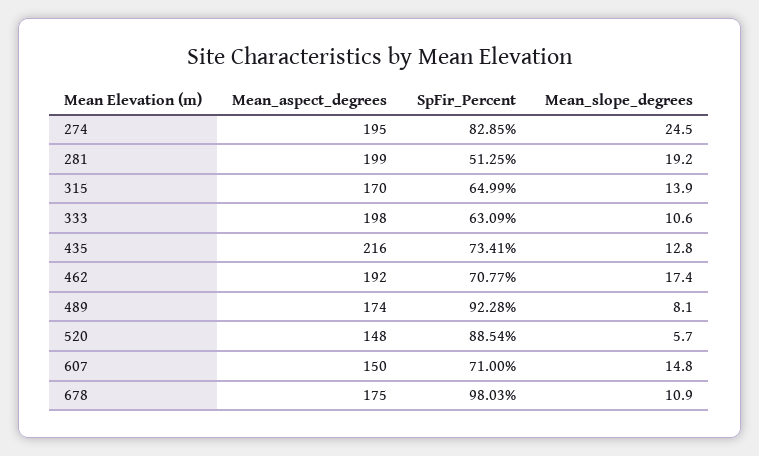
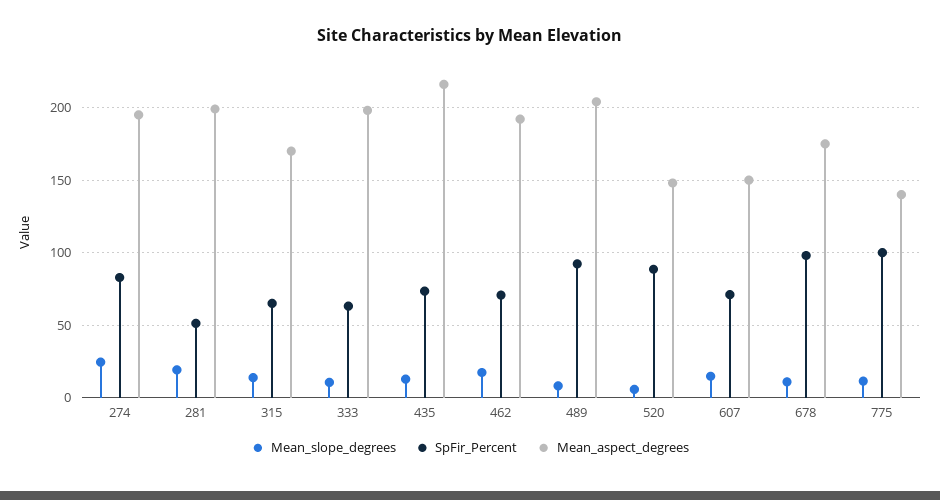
  {
    "Mean_aspect_degrees": {
      "274": 195,
      "281": 199,
      "315": 170,
      "333": 198,
      "435": 216,
      "462": 192,
-     "489": 174,
+     "489": 205,
      "520": 148,
      "607": 150,
-     "678": 175
+     "678": 175,
+     "775": 140
    },
    "SpFir_Percent": {
      "274": 82.85,
      "281": 51.25,
      "315": 64.99,
      "333": 63.09,
      "435": 73.41,
      "462": 70.77,
      "489": 92.28,
      "520": 88.54,
      "607": 71,
-     "678": 98.03
+     "678": 98.03,
+     "775": 100
    },
    "Mean_slope_degrees": {
      "274": 24.5,
      "281": 19.2,
      "315": 13.9,
      "333": 10.6,
      "435": 12.8,
      "462": 17.4,
      "489": 8.1,
      "520": 5.7,
      "607": 14.8,
-     "678": 10.9
+     "678": 10.9,
+     "775": 10
    }
  }

